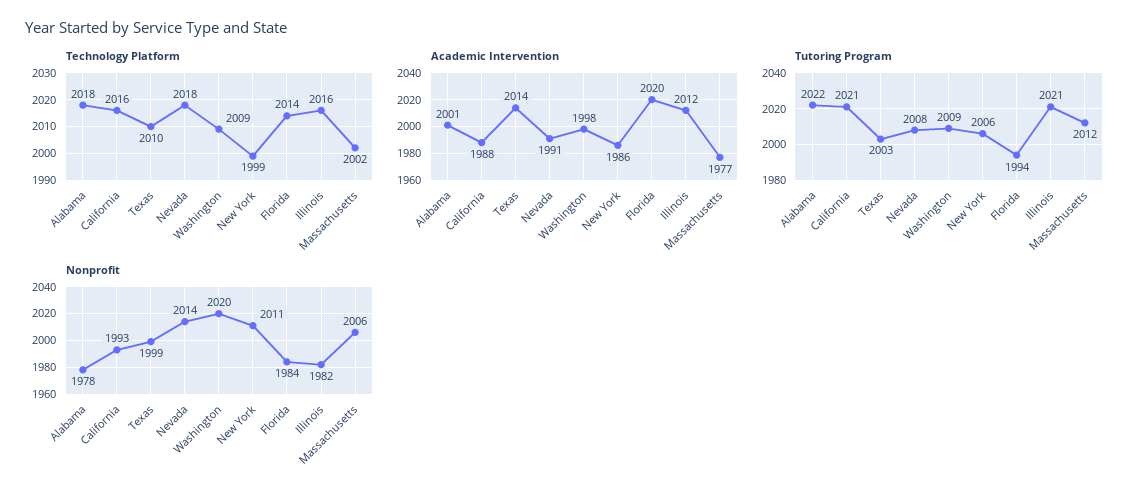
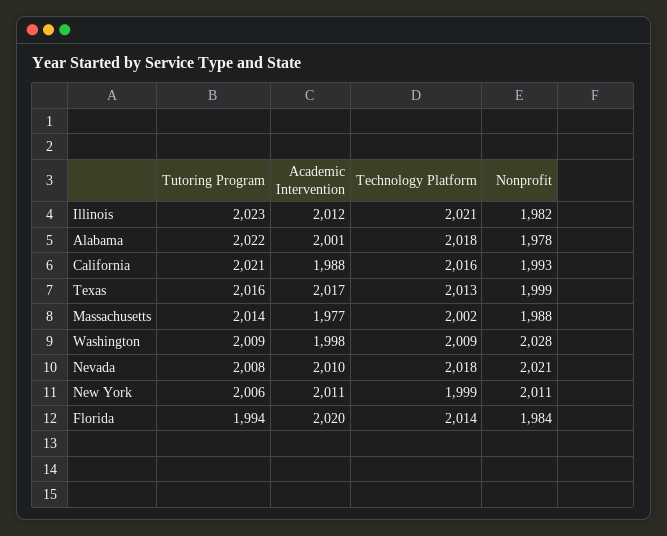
  {
    "Technology Platform": {
      "Alabama": 2018,
      "California": 2016,
-     "Texas": 2010,
+     "Texas": 2013,
      "Nevada": 2018,
      "Washington": 2009,
      "New York": 1999,
      "Florida": 2014,
-     "Illinois": 2016,
+     "Illinois": 2021,
      "Massachusetts": 2002
    },
    "Academic Intervention": {
      "Alabama": 2001,
      "California": 1988,
-     "Texas": 2014,
+     "Texas": 2017,
-     "Nevada": 1991,
+     "Nevada": 2010,
      "Washington": 1998,
-     "New York": 1986,
+     "New York": 2011,
      "Florida": 2020,
      "Illinois": 2012,
      "Massachusetts": 1977
    },
    "Tutoring Program": {
      "Alabama": 2022,
      "California": 2021,
-     "Texas": 2003,
+     "Texas": 2016,
      "Nevada": 2008,
      "Washington": 2009,
      "New York": 2006,
      "Florida": 1994,
-     "Illinois": 2021,
+     "Illinois": 2023,
-     "Massachusetts": 2012
+     "Massachusetts": 2014
    },
    "Nonprofit": {
      "Alabama": 1978,
      "California": 1993,
      "Texas": 1999,
-     "Nevada": 2014,
+     "Nevada": 2021,
-     "Washington": 2020,
+     "Washington": 2028,
      "New York": 2011,
      "Florida": 1984,
      "Illinois": 1982,
-     "Massachusetts": 2006
+     "Massachusetts": 1988
    }
  }

